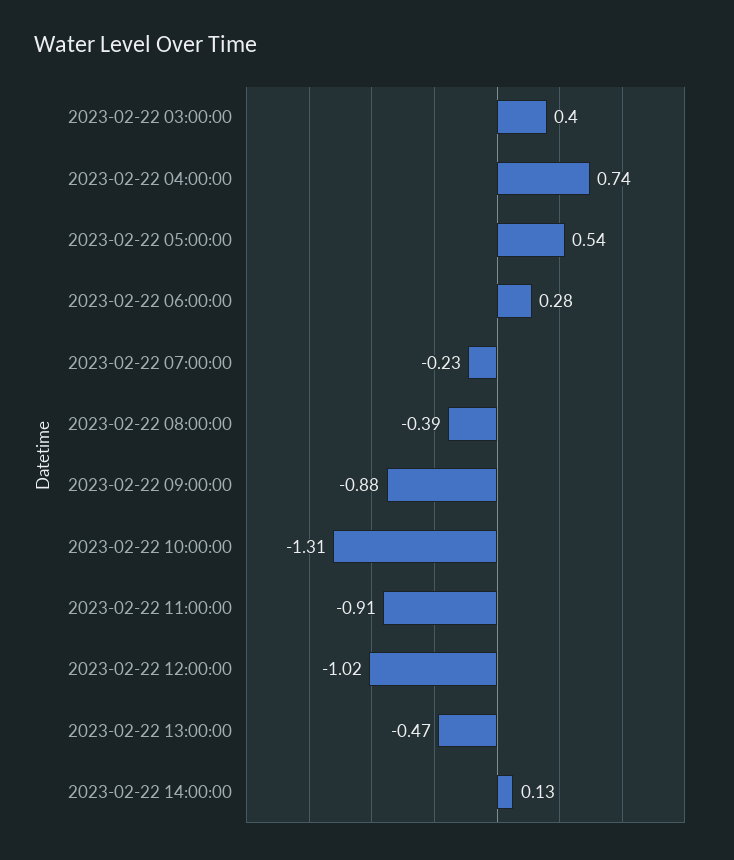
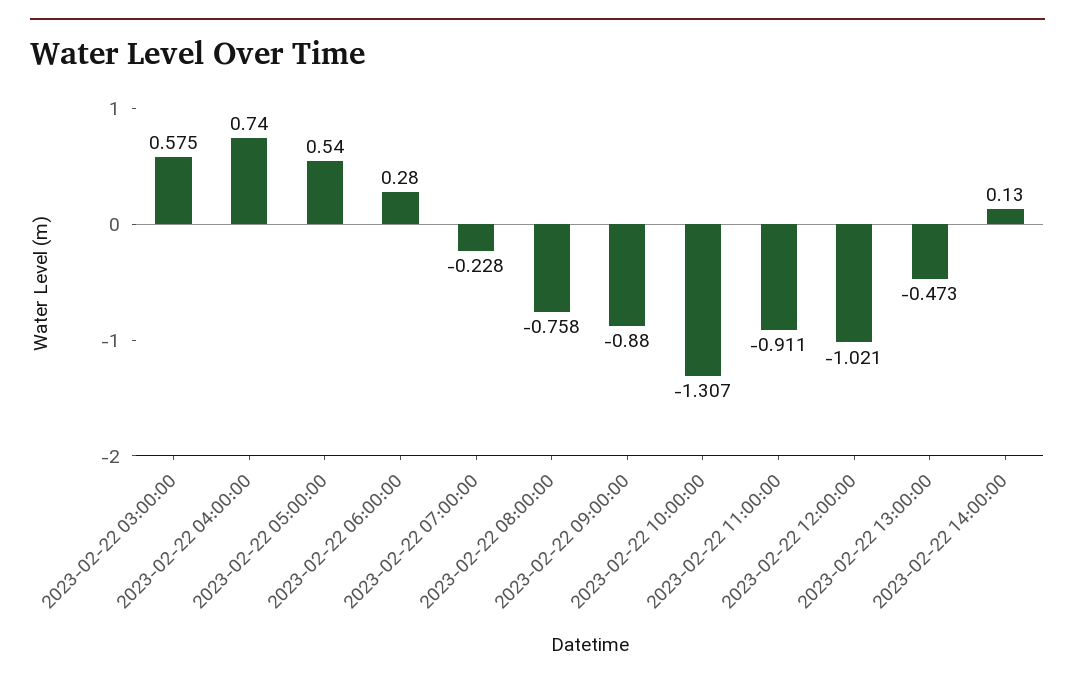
  {
-   "2023-02-22 03:00:00": 0.4,
+   "2023-02-22 03:00:00": 0.575,
    "2023-02-22 04:00:00": 0.74,
    "2023-02-22 05:00:00": 0.54,
    "2023-02-22 06:00:00": 0.28,
    "2023-02-22 07:00:00": -0.228,
-   "2023-02-22 08:00:00": -0.39,
+   "2023-02-22 08:00:00": -0.758,
    "2023-02-22 09:00:00": -0.88,
    "2023-02-22 10:00:00": -1.307,
    "2023-02-22 11:00:00": -0.911,
    "2023-02-22 12:00:00": -1.021,
    "2023-02-22 13:00:00": -0.473,
    "2023-02-22 14:00:00": 0.13
  }

